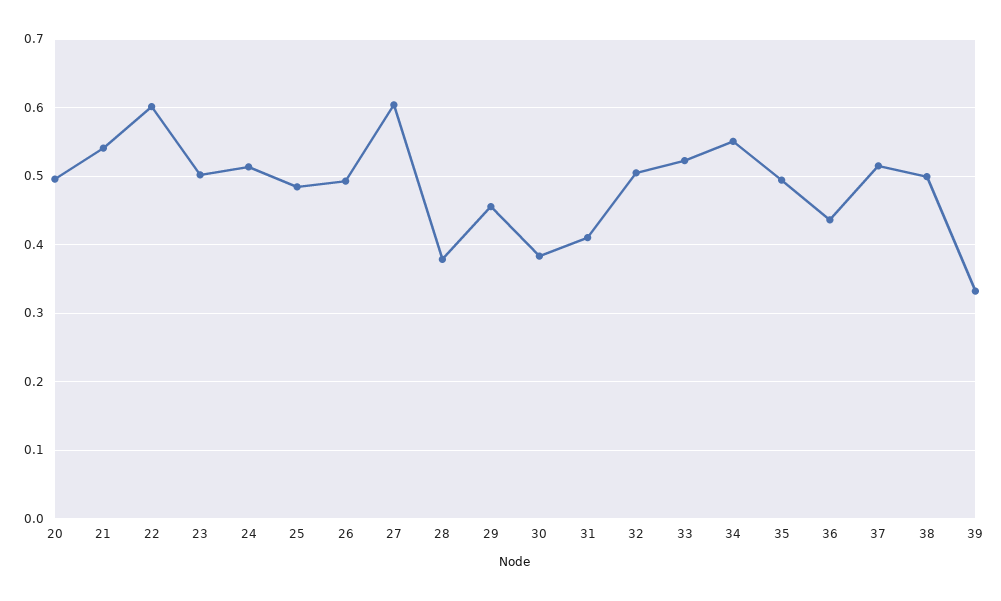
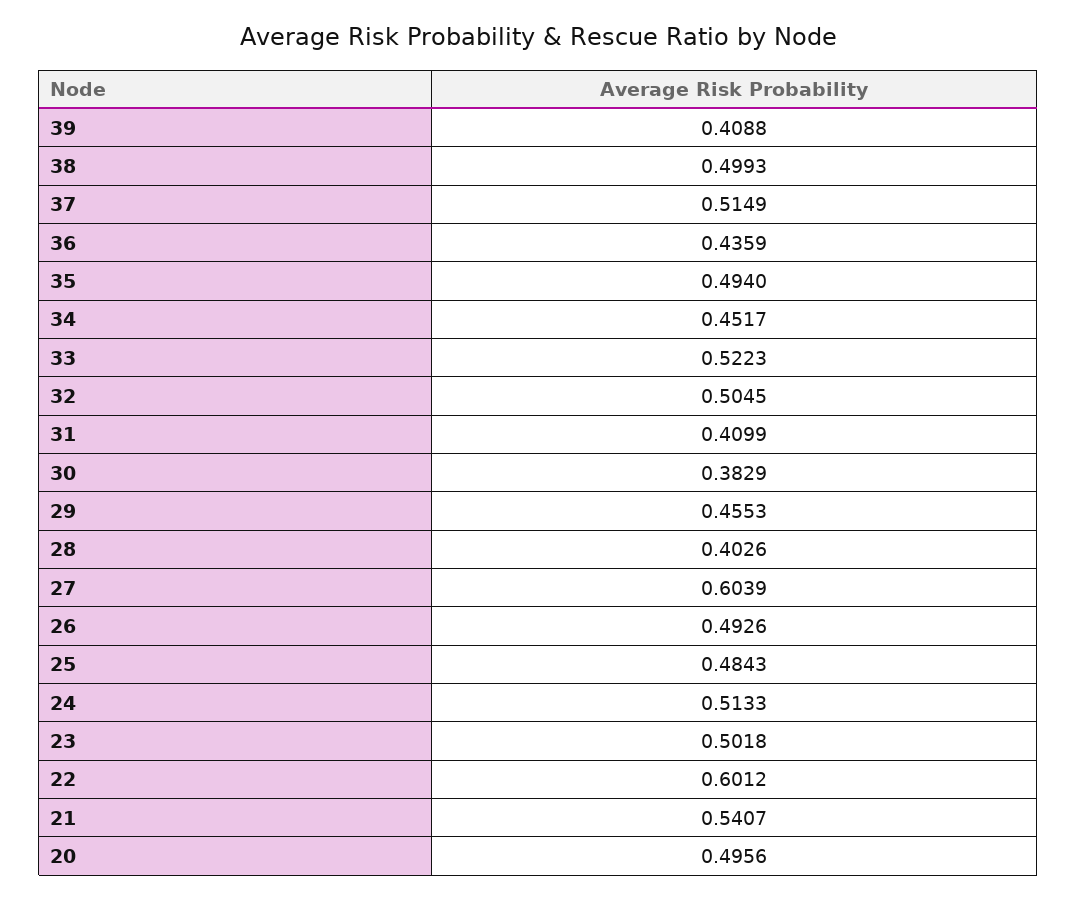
  {
    "20": 0.4956,
    "21": 0.5407,
    "22": 0.6012,
    "23": 0.5018,
    "24": 0.5133,
    "25": 0.4843,
    "26": 0.4926,
    "27": 0.6039,
-   "28": 0.38,
+   "28": 0.4026,
    "29": 0.4553,
    "30": 0.3829,
    "31": 0.4099,
    "32": 0.5045,
    "33": 0.5223,
-   "34": 0.55,
+   "34": 0.4517,
    "35": 0.494,
    "36": 0.4359,
    "37": 0.5149,
    "38": 0.4993,
-   "39": 0.33
+   "39": 0.4088
  }

